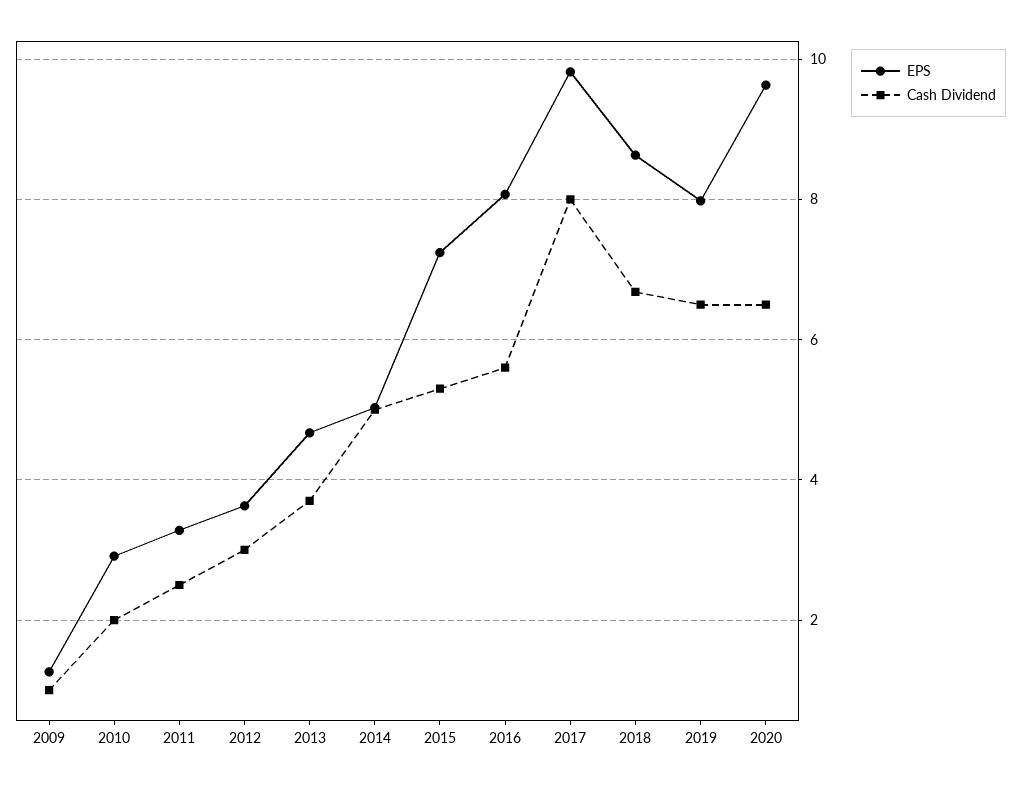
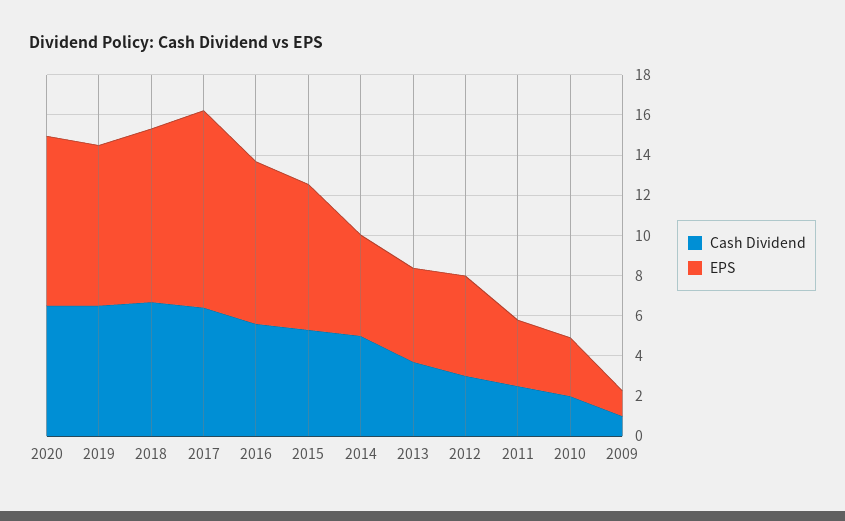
  {
    "EPS": {
      "2009": 1.2,
      "2010": 3,
      "2011": 3.2,
-     "2012": 3.6,
+     "2012": 5,
      "2013": 4.6,
      "2014": 5,
      "2015": 7.2,
      "2016": 8,
      "2017": 9.8,
      "2018": 8.6,
      "2019": 8,
-     "2020": 9.6
+     "2020": 8.5
    },
    "Cash Dividend": {
      "2009": 1,
      "2010": 2,
      "2011": 2.6,
      "2012": 3,
      "2013": 3.8,
      "2014": 5,
      "2015": 5.4,
      "2016": 5.6,
-     "2017": 8,
+     "2017": 6.5,
      "2018": 6.6,
      "2019": 6.6,
      "2020": 6.6
    }
  }

